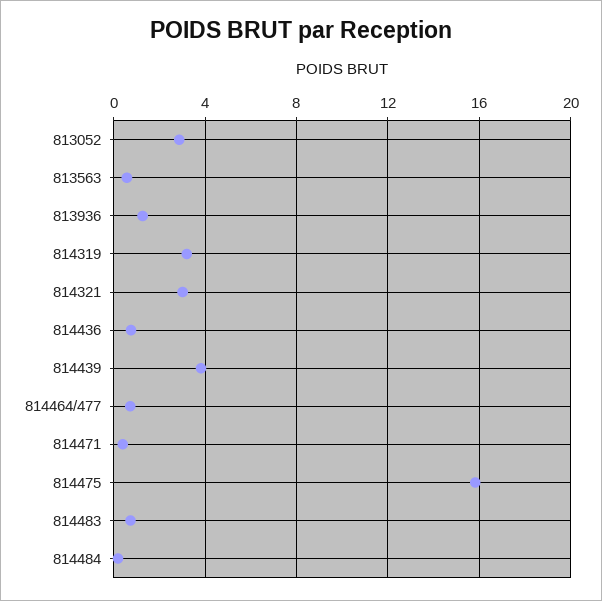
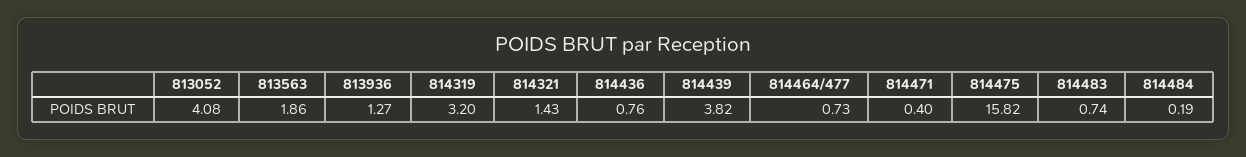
  {
-   "813052": 3,
+   "813052": 4.08,
-   "813563": 0.5,
+   "813563": 1.86,
    "813936": 1.27,
    "814319": 3.2,
-   "814321": 3,
+   "814321": 1.43,
    "814436": 0.76,
    "814439": 3.82,
    "814464/477": 0.73,
    "814471": 0.4,
    "814475": 15.82,
    "814483": 0.74,
    "814484": 0.19
  }

